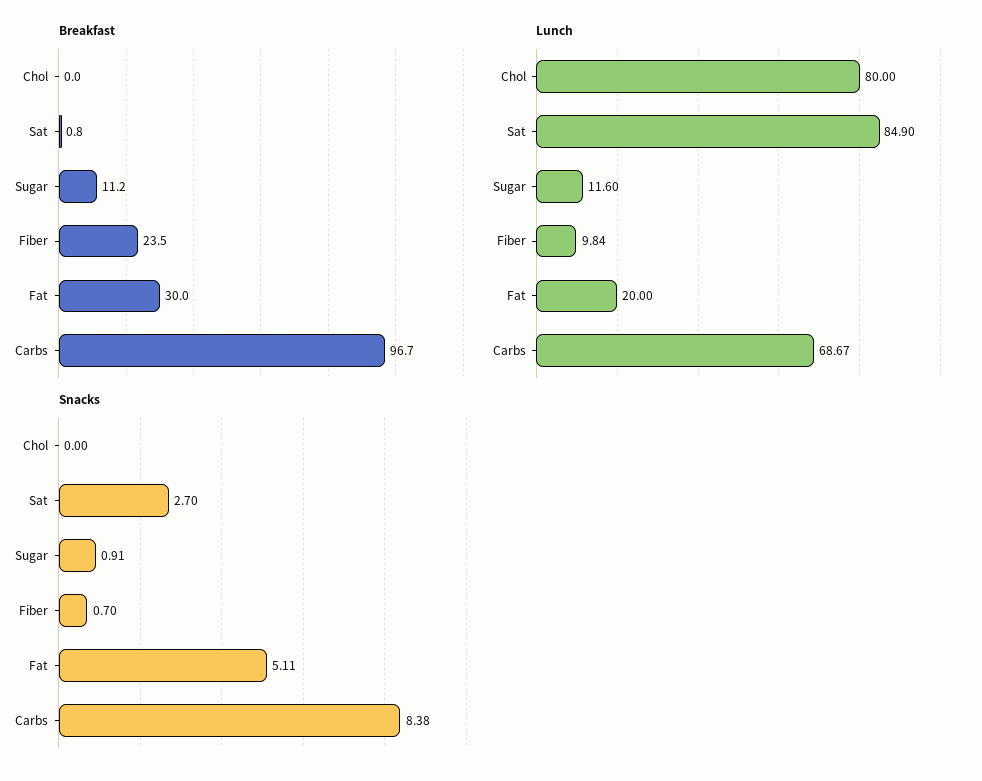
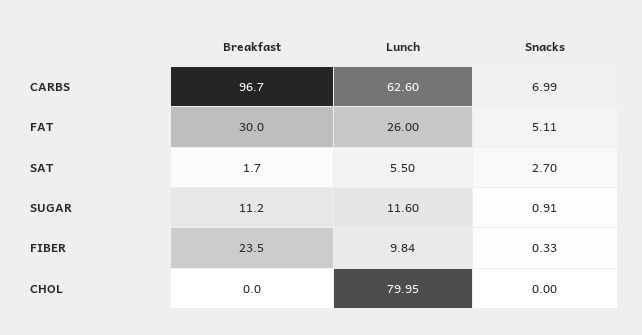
  {
    "Breakfast": {
      "Chol": 0,
-     "Sat": 0.8,
+     "Sat": 1.7,
      "Sugar": 11.2,
      "Fiber": 23.5,
      "Fat": 30,
      "Carbs": 96.7
    },
    "Lunch": {
-     "Chol": 80,
+     "Chol": 79.95,
-     "Sat": 84.9,
+     "Sat": 5.5,
      "Sugar": 11.6,
      "Fiber": 9.84,
-     "Fat": 20,
+     "Fat": 26,
-     "Carbs": 68.67
+     "Carbs": 62.6
    },
    "Snacks": {
      "Chol": 0,
      "Sat": 2.7,
      "Sugar": 0.91,
-     "Fiber": 0.7,
+     "Fiber": 0.33,
      "Fat": 5.11,
-     "Carbs": 8.38
+     "Carbs": 6.99
    }
  }

